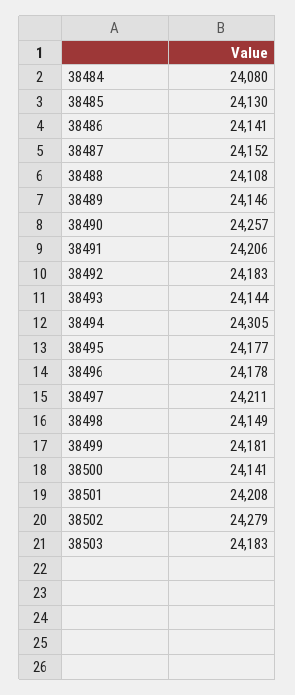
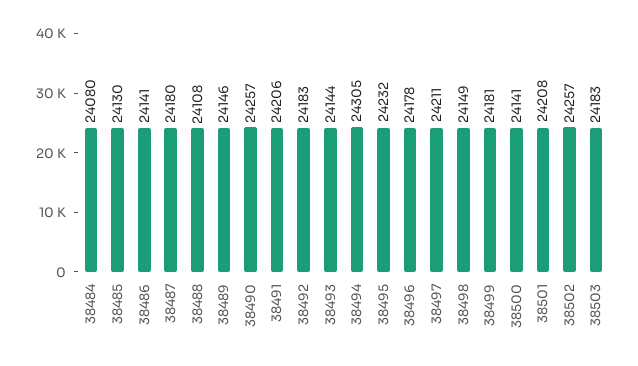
  {
    "38484": 24080,
    "38485": 24130,
    "38486": 24141,
-   "38487": 24152,
+   "38487": 24180,
    "38488": 24108,
    "38489": 24146,
    "38490": 24257,
    "38491": 24206,
    "38492": 24183,
    "38493": 24144,
    "38494": 24305,
-   "38495": 24177,
+   "38495": 24232,
    "38496": 24178,
    "38497": 24211,
    "38498": 24149,
    "38499": 24181,
    "38500": 24141,
    "38501": 24208,
-   "38502": 24279,
+   "38502": 24257,
    "38503": 24183
  }

